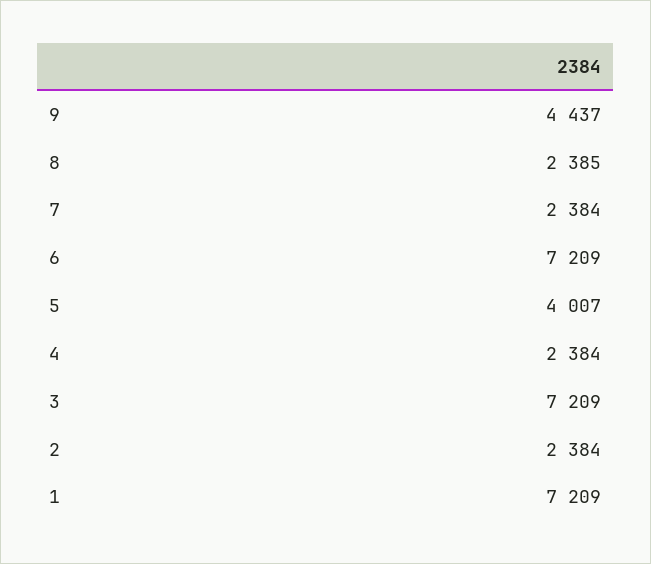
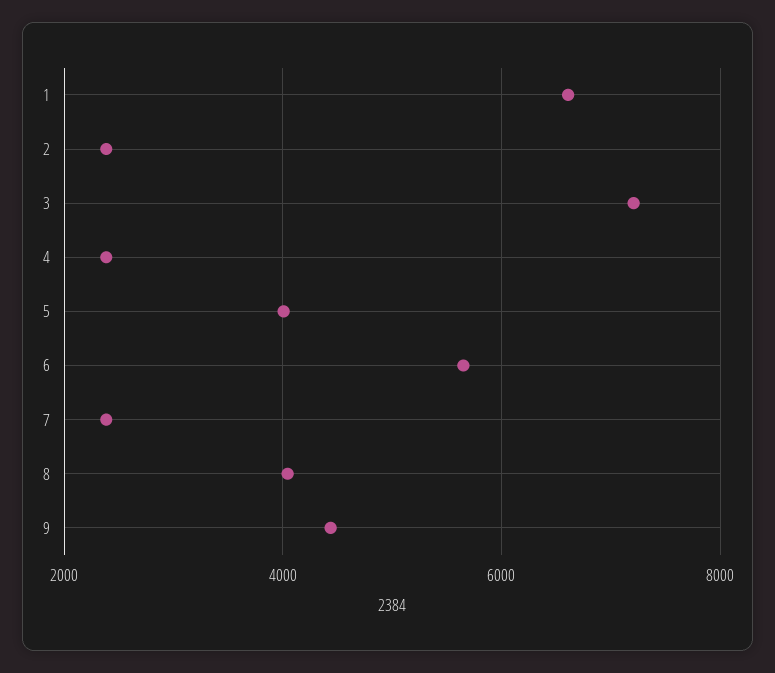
  {
    "9": 4437,
-   "8": 2385,
+   "8": 4000,
    "7": 2384,
-   "6": 7209,
+   "6": 5600,
    "5": 4007,
    "4": 2384,
    "3": 7209,
    "2": 2384,
-   "1": 7209
+   "1": 6600
  }

